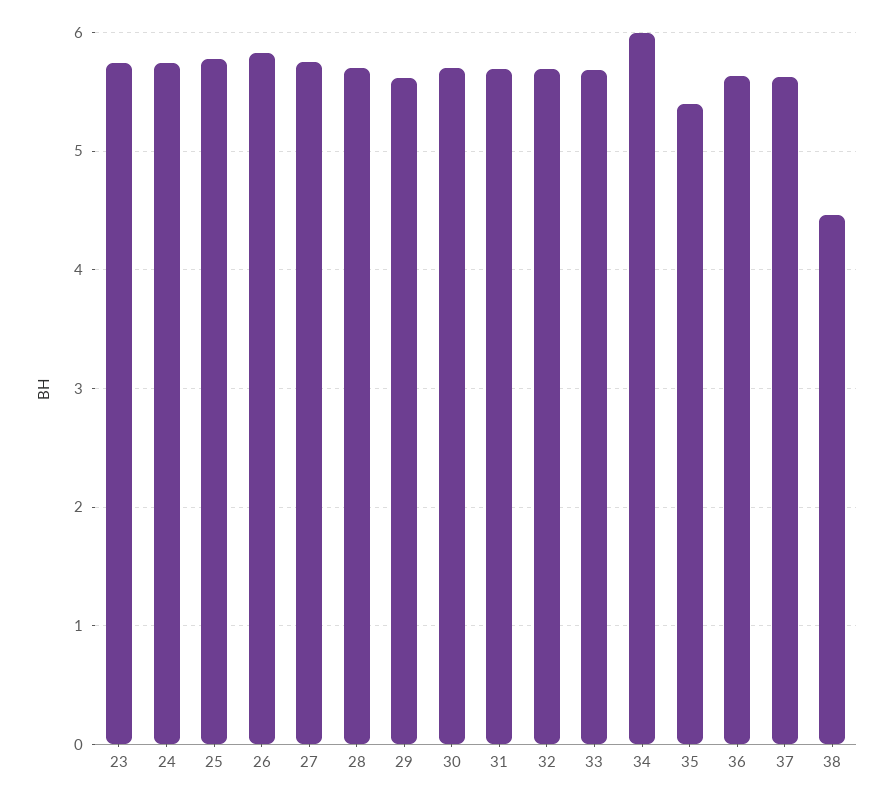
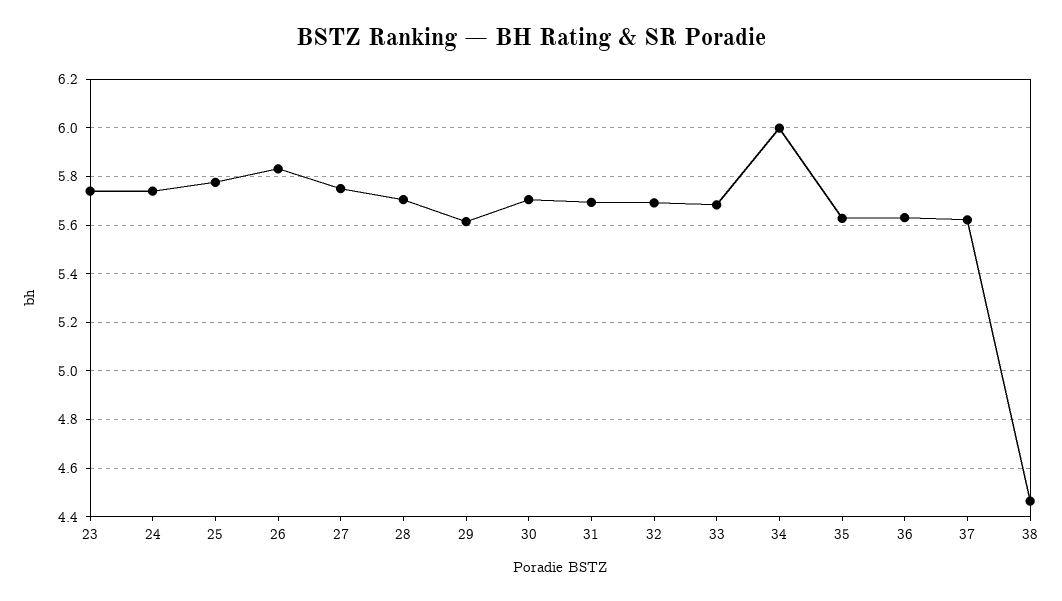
  {
    "23": 5.75,
    "24": 5.75,
    "25": 5.775,
    "26": 5.825,
    "27": 5.75,
    "28": 5.7,
    "29": 5.625,
    "30": 5.7,
    "31": 5.7,
    "32": 5.7,
    "33": 5.675,
    "34": 6,
-   "35": 5.4,
+   "35": 5.625,
    "36": 5.625,
    "37": 5.625,
    "38": 4.475
  }

